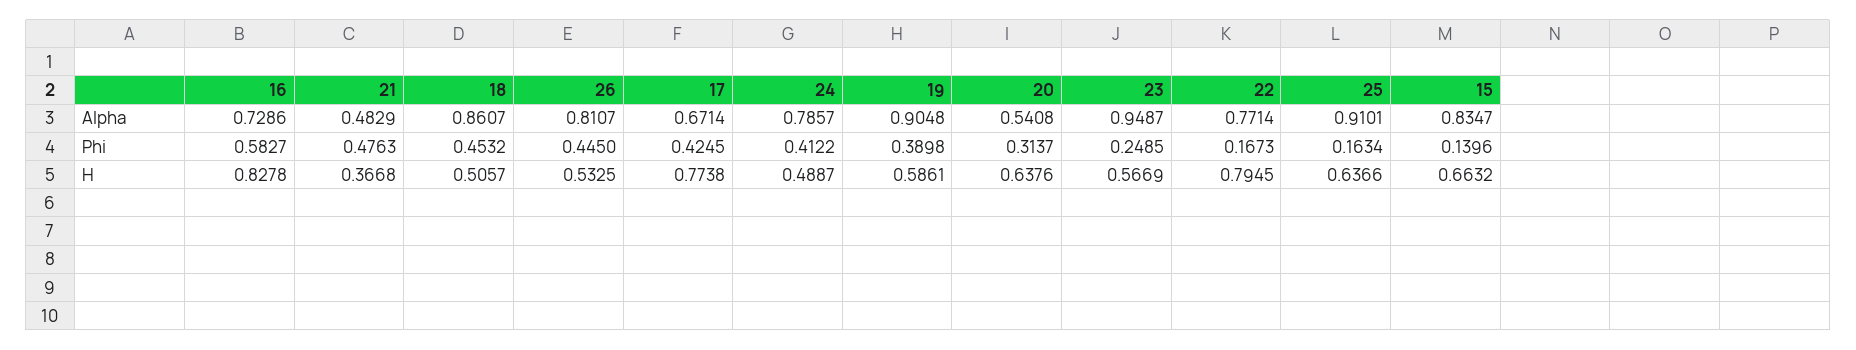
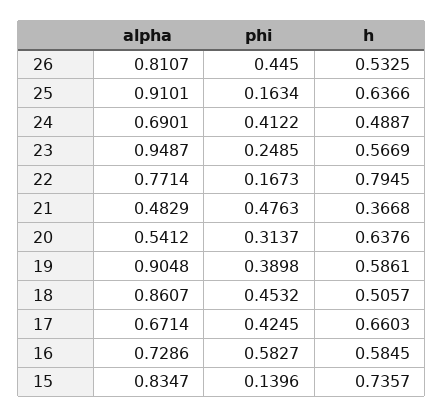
  {
    "16": {
      "Alpha": 0.7286,
      "Phi": 0.5827,
-     "H": 0.8278
+     "H": 0.5845
    },
    "21": {
      "Alpha": 0.4829,
      "Phi": 0.4763,
      "H": 0.3668
    },
    "18": {
      "Alpha": 0.8607,
      "Phi": 0.4532,
      "H": 0.5057
    },
    "26": {
      "Alpha": 0.8107,
      "Phi": 0.445,
      "H": 0.5325
    },
    "17": {
      "Alpha": 0.6714,
      "Phi": 0.4245,
-     "H": 0.7738
+     "H": 0.6603
    },
    "24": {
-     "Alpha": 0.7857,
+     "Alpha": 0.6901,
      "Phi": 0.4122,
      "H": 0.4887
    },
    "19": {
      "Alpha": 0.9048,
      "Phi": 0.3898,
      "H": 0.5861
    },
    "20": {
-     "Alpha": 0.5408,
+     "Alpha": 0.5412,
      "Phi": 0.3137,
      "H": 0.6376
    },
    "23": {
      "Alpha": 0.9487,
      "Phi": 0.2485,
      "H": 0.5669
    },
    "22": {
      "Alpha": 0.7714,
      "Phi": 0.1673,
      "H": 0.7945
    },
    "25": {
      "Alpha": 0.9101,
      "Phi": 0.1634,
      "H": 0.6366
    },
    "15": {
      "Alpha": 0.8347,
      "Phi": 0.1396,
-     "H": 0.6632
+     "H": 0.7357
    }
  }

